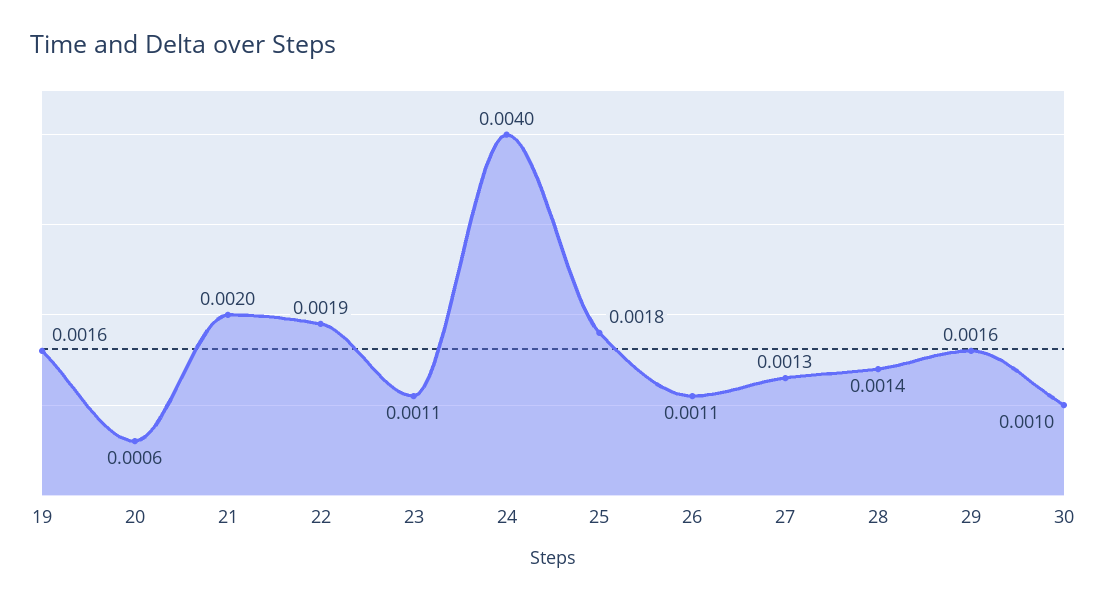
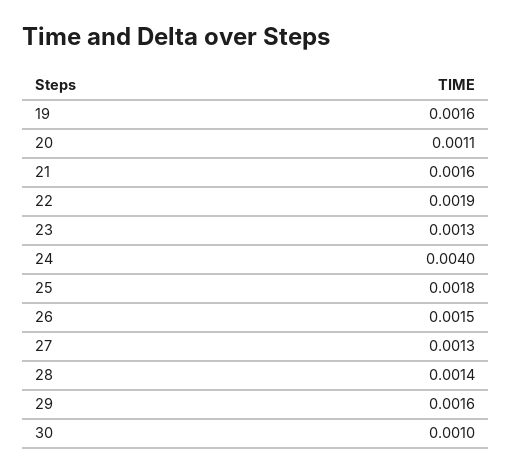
  {
    "19": 0.0016,
-   "20": 0.0006,
+   "20": 0.0011,
-   "21": 0.002,
+   "21": 0.0016,
    "22": 0.0019,
-   "23": 0.0011,
+   "23": 0.0013,
    "24": 0.004,
    "25": 0.0018,
-   "26": 0.0011,
+   "26": 0.0015,
    "27": 0.0013,
    "28": 0.0014,
    "29": 0.0016,
    "30": 0.001
  }

